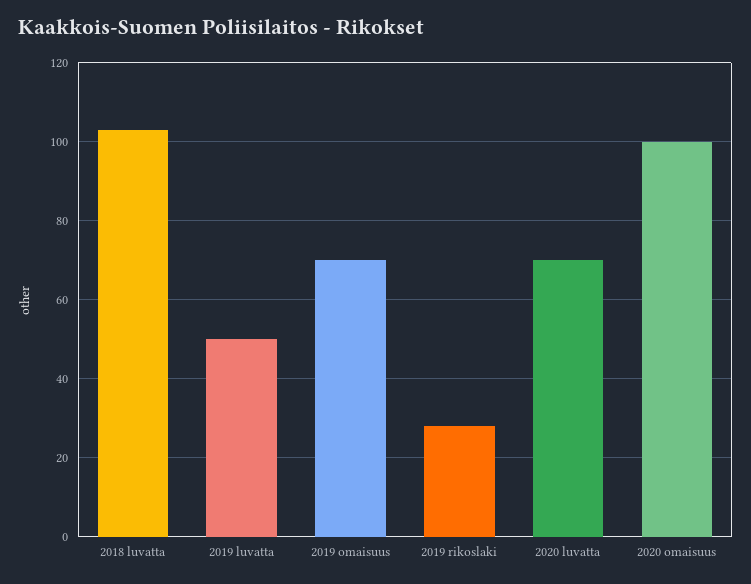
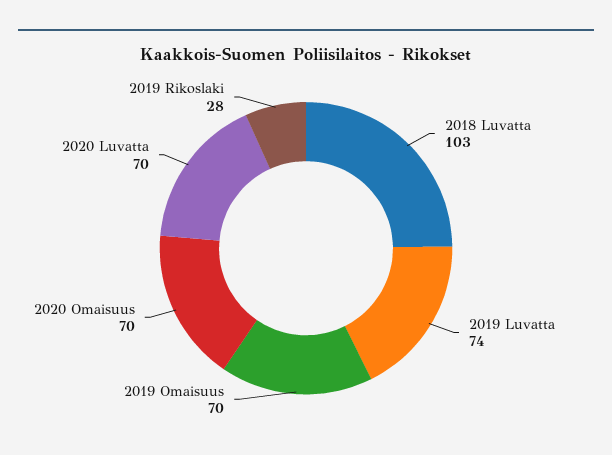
  {
    "2018 luvatta": 103,
-   "2019 luvatta": 50,
+   "2019 luvatta": 74,
    "2019 omaisuus": 70,
    "2019 rikoslaki": 28,
    "2020 luvatta": 70,
-   "2020 omaisuus": 100
+   "2020 omaisuus": 70
  }

